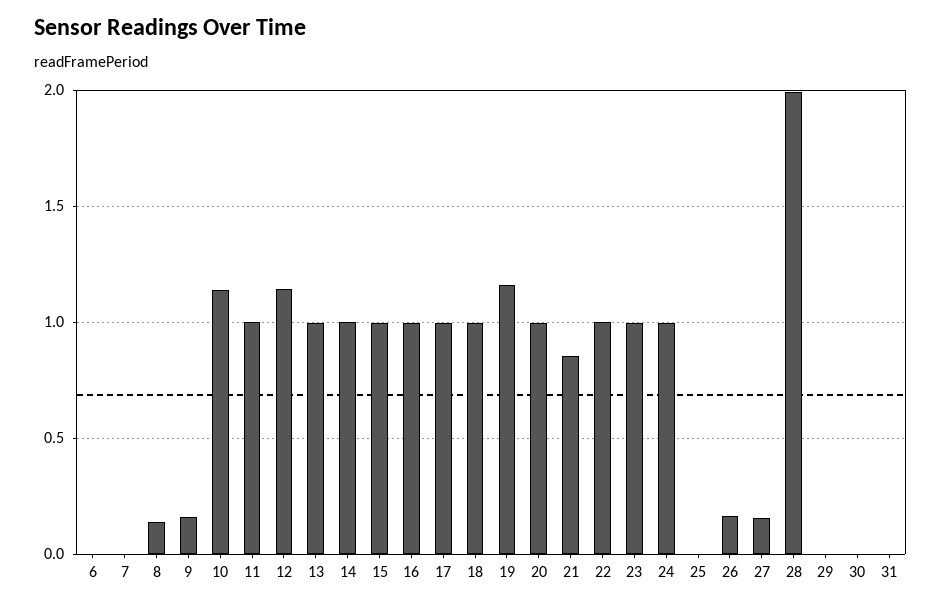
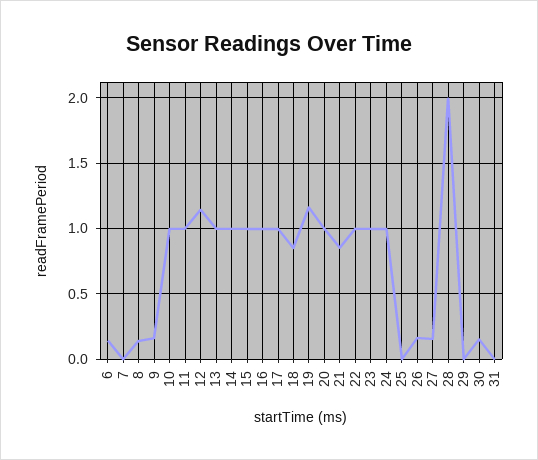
  {
-   "6": 0,
+   "6": 0.15,
    "7": 0,
    "8": 0.15,
    "9": 0.15,
-   "10": 1.15,
+   "10": 1,
    "11": 1,
    "12": 1.15,
    "13": 1,
    "14": 1,
    "15": 1,
    "16": 1,
    "17": 1,
-   "18": 1,
+   "18": 0.85,
    "19": 1.15,
    "20": 1,
    "21": 0.85,
    "22": 1,
    "23": 1,
    "24": 1,
    "25": 0,
    "26": 0.15,
    "27": 0.15,
    "28": 2,
    "29": 0,
-   "30": 0,
+   "30": 0.15,
    "31": 0
  }

